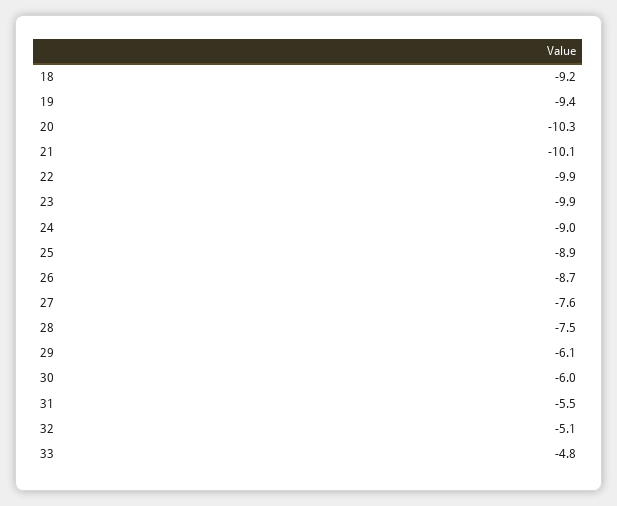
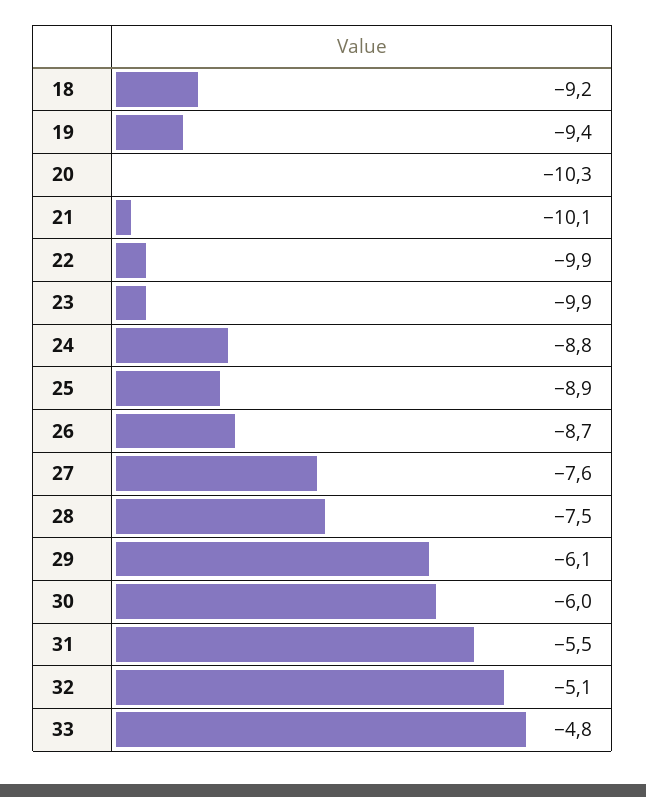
  {
    "18": -9.2,
    "19": -9.4,
    "20": -10.3,
    "21": -10.1,
    "22": -9.9,
    "23": -9.9,
-   "24": -9,
+   "24": -8.8,
    "25": -8.9,
    "26": -8.7,
    "27": -7.6,
    "28": -7.5,
    "29": -6.1,
    "30": -6,
    "31": -5.5,
    "32": -5.1,
    "33": -4.8
  }

